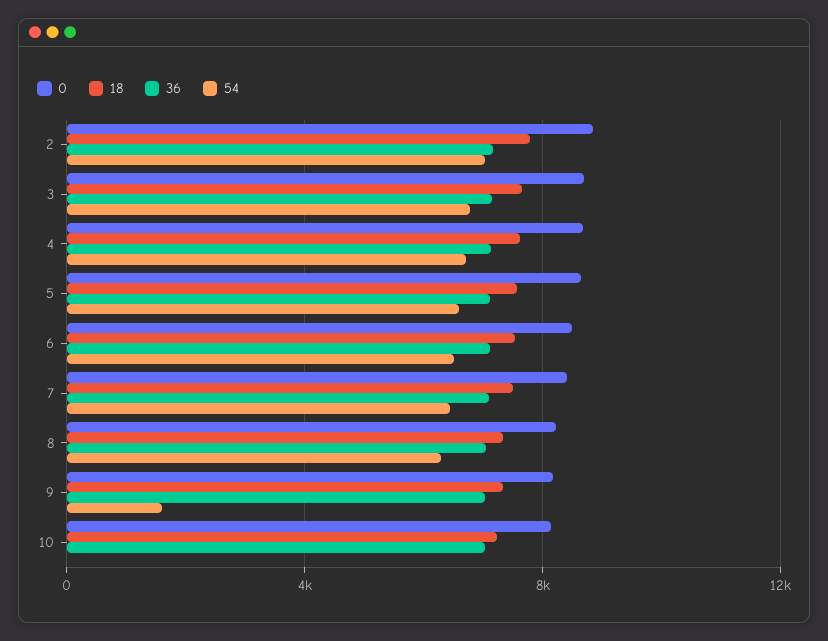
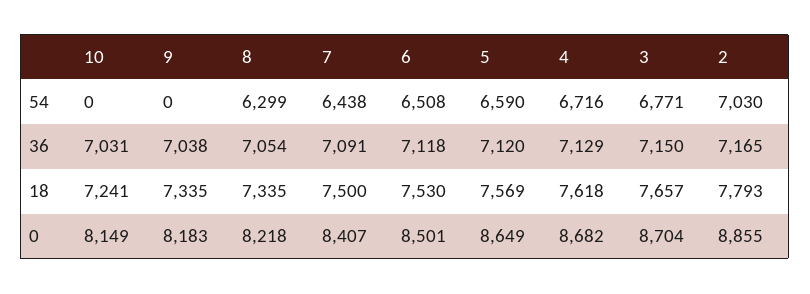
  {
    "0": {
      "2": 8855,
      "3": 8704,
      "4": 8682,
      "5": 8649,
      "6": 8501,
      "7": 8407,
      "8": 8218,
      "9": 8183,
      "10": 8149
    },
    "18": {
      "2": 7793,
      "3": 7657,
      "4": 7618,
      "5": 7569,
      "6": 7530,
      "7": 7500,
      "8": 7335,
      "9": 7335,
      "10": 7241
    },
    "36": {
      "2": 7165,
      "3": 7150,
      "4": 7129,
      "5": 7120,
      "6": 7118,
      "7": 7091,
      "8": 7054,
      "9": 7038,
      "10": 7031
    },
    "54": {
      "2": 7030,
      "3": 6771,
      "4": 6716,
      "5": 6590,
      "6": 6508,
      "7": 6438,
      "8": 6299,
-     "9": 1500,
+     "9": 0,
      "10": 0
    }
  }

